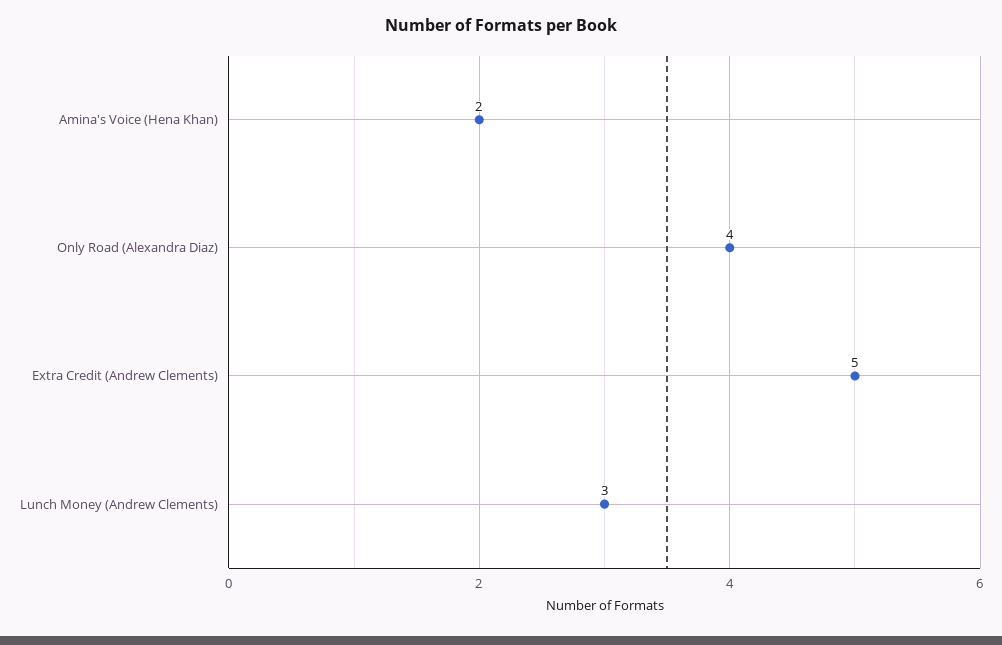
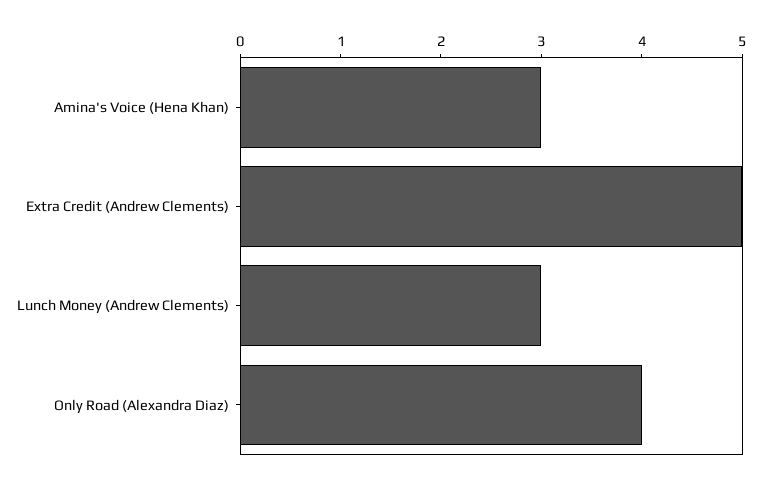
  {
-   "Amina's Voice (Hena Khan)": 2,
+   "Amina's Voice (Hena Khan)": 3,
    "Only Road (Alexandra Diaz)": 4,
    "Extra Credit (Andrew Clements)": 5,
    "Lunch Money (Andrew Clements)": 3
  }

